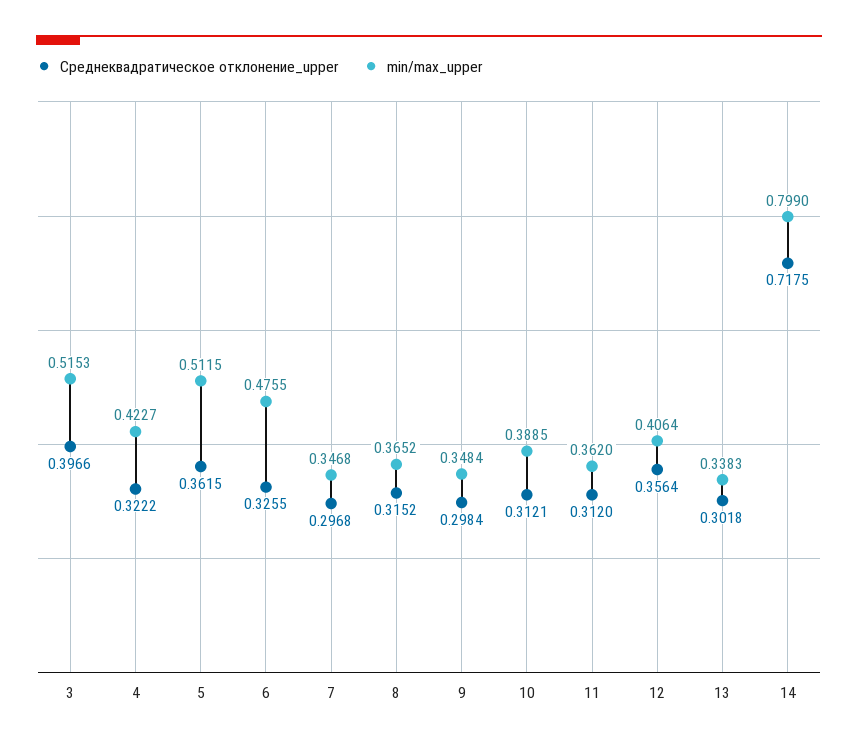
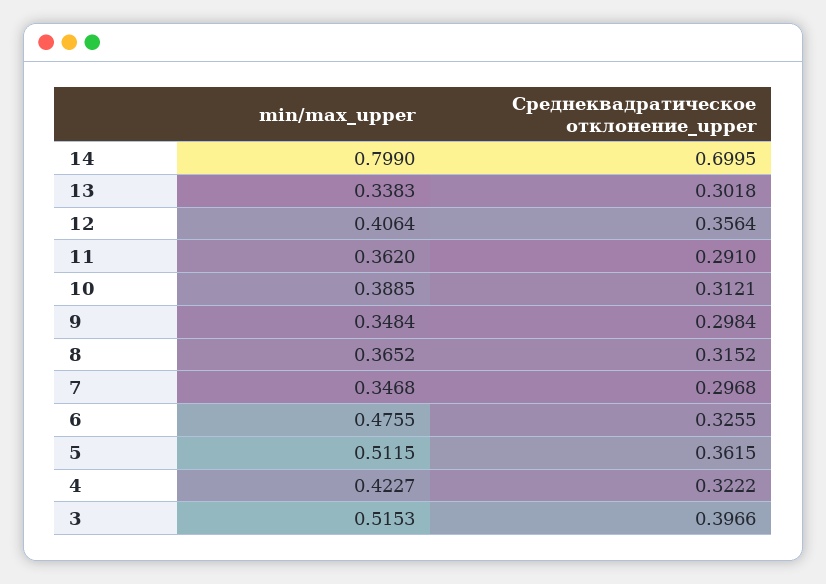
  {
    "Среднеквадратическое отклонение_upper": {
      "3": 0.3966,
      "4": 0.3222,
      "5": 0.3615,
      "6": 0.3255,
      "7": 0.2968,
      "8": 0.3152,
      "9": 0.2984,
      "10": 0.3121,
-     "11": 0.312,
+     "11": 0.291,
      "12": 0.3564,
      "13": 0.3018,
-     "14": 0.7175
+     "14": 0.6995
    },
    "min/max_upper": {
      "3": 0.5153,
      "4": 0.4227,
      "5": 0.5115,
      "6": 0.4755,
      "7": 0.3468,
      "8": 0.3652,
      "9": 0.3484,
      "10": 0.3885,
      "11": 0.362,
      "12": 0.4064,
      "13": 0.3383,
      "14": 0.799
    }
  }

